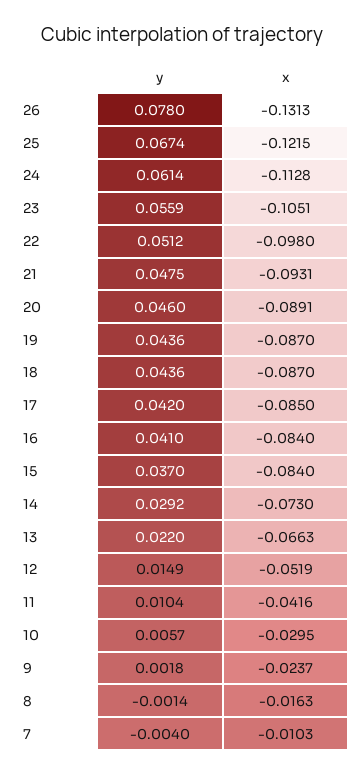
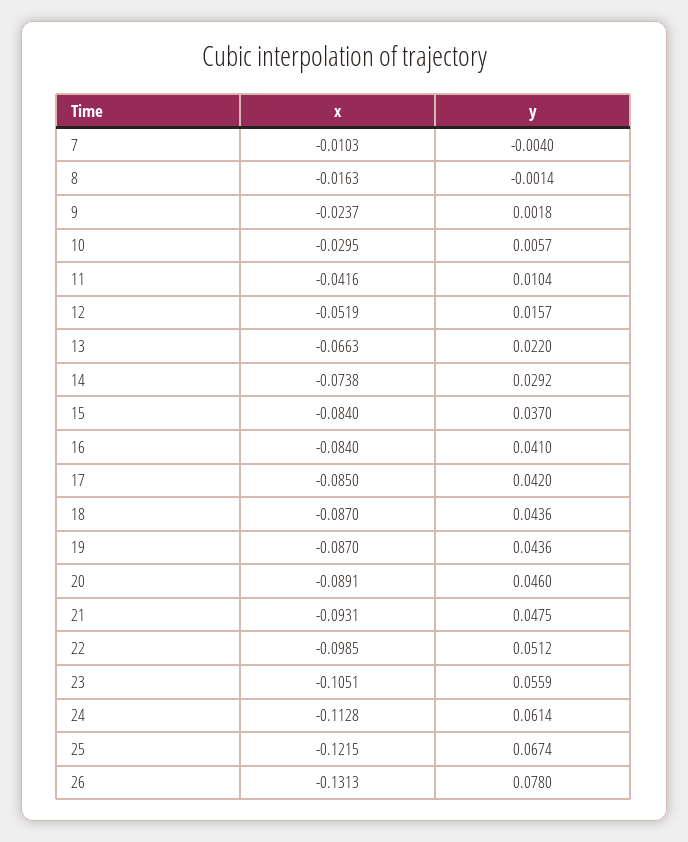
  {
    "y": {
      "26": 0.078,
      "25": 0.0674,
      "24": 0.0614,
      "23": 0.0559,
      "22": 0.0512,
      "21": 0.0475,
      "20": 0.046,
      "19": 0.0436,
      "18": 0.0436,
      "17": 0.042,
      "16": 0.041,
      "15": 0.037,
      "14": 0.0292,
      "13": 0.022,
-     "12": 0.0149,
+     "12": 0.0157,
      "11": 0.0104,
      "10": 0.0057,
      "9": 0.0018,
      "8": -0.0014,
      "7": -0.004
    },
    "x": {
      "26": -0.1313,
      "25": -0.1215,
      "24": -0.1128,
      "23": -0.1051,
-     "22": -0.098,
+     "22": -0.0985,
      "21": -0.0931,
      "20": -0.0891,
      "19": -0.087,
      "18": -0.087,
      "17": -0.085,
      "16": -0.084,
      "15": -0.084,
-     "14": -0.073,
+     "14": -0.0738,
      "13": -0.0663,
      "12": -0.0519,
      "11": -0.0416,
      "10": -0.0295,
      "9": -0.0237,
      "8": -0.0163,
      "7": -0.0103
    }
  }

